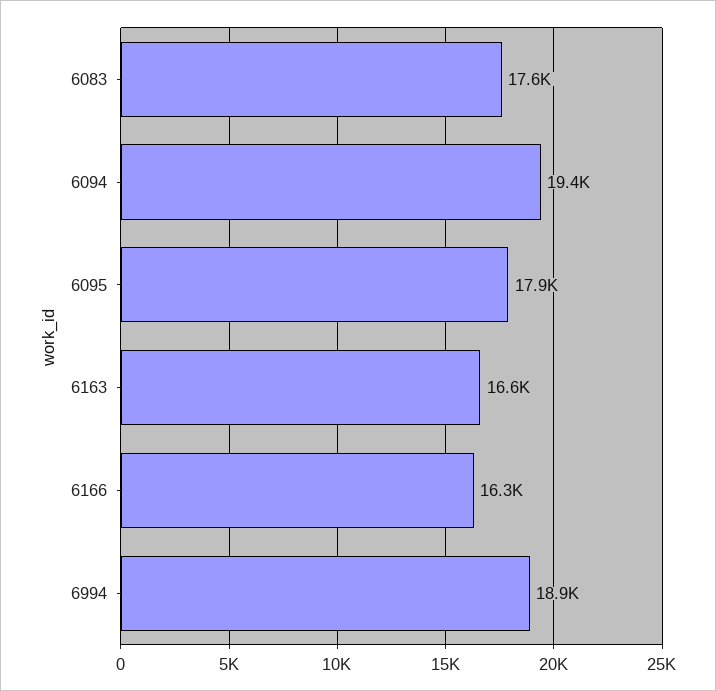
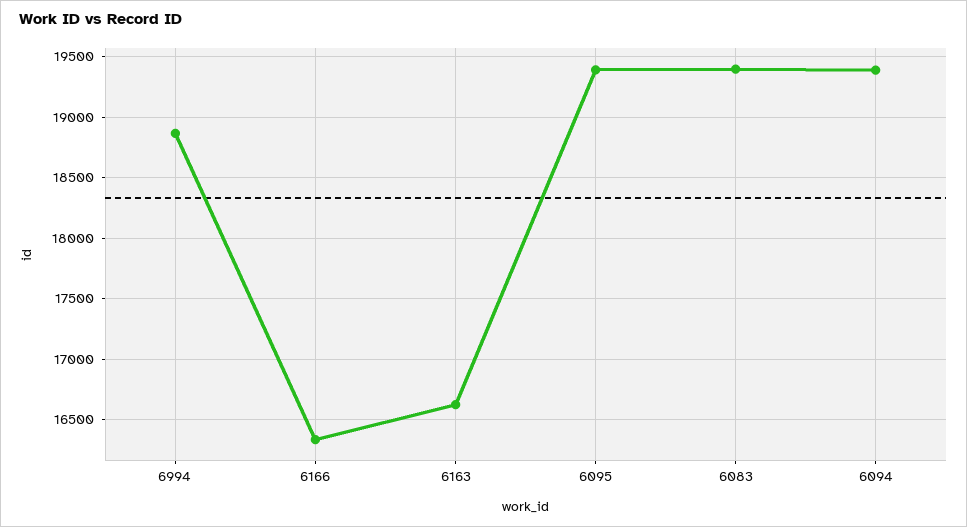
  {
-   "6083": 17600,
+   "6083": 19400,
    "6094": 19400,
-   "6095": 17900,
+   "6095": 19400,
    "6163": 16600,
    "6166": 16300,
    "6994": 18900
  }

